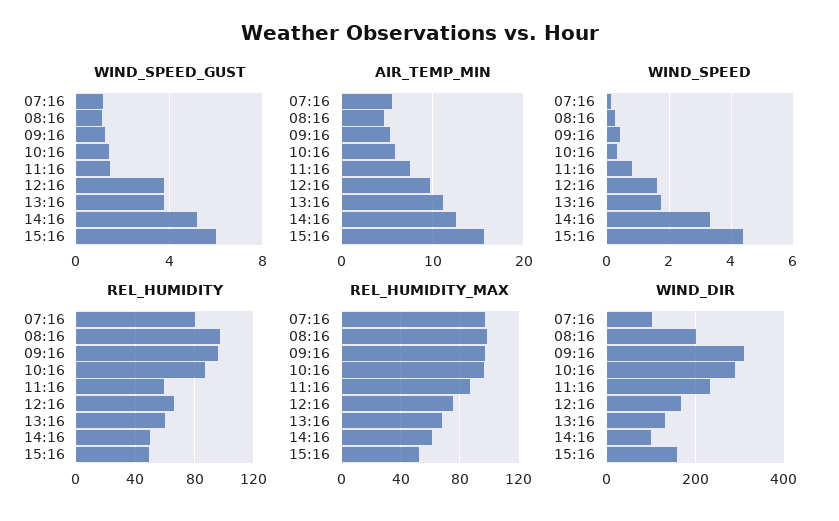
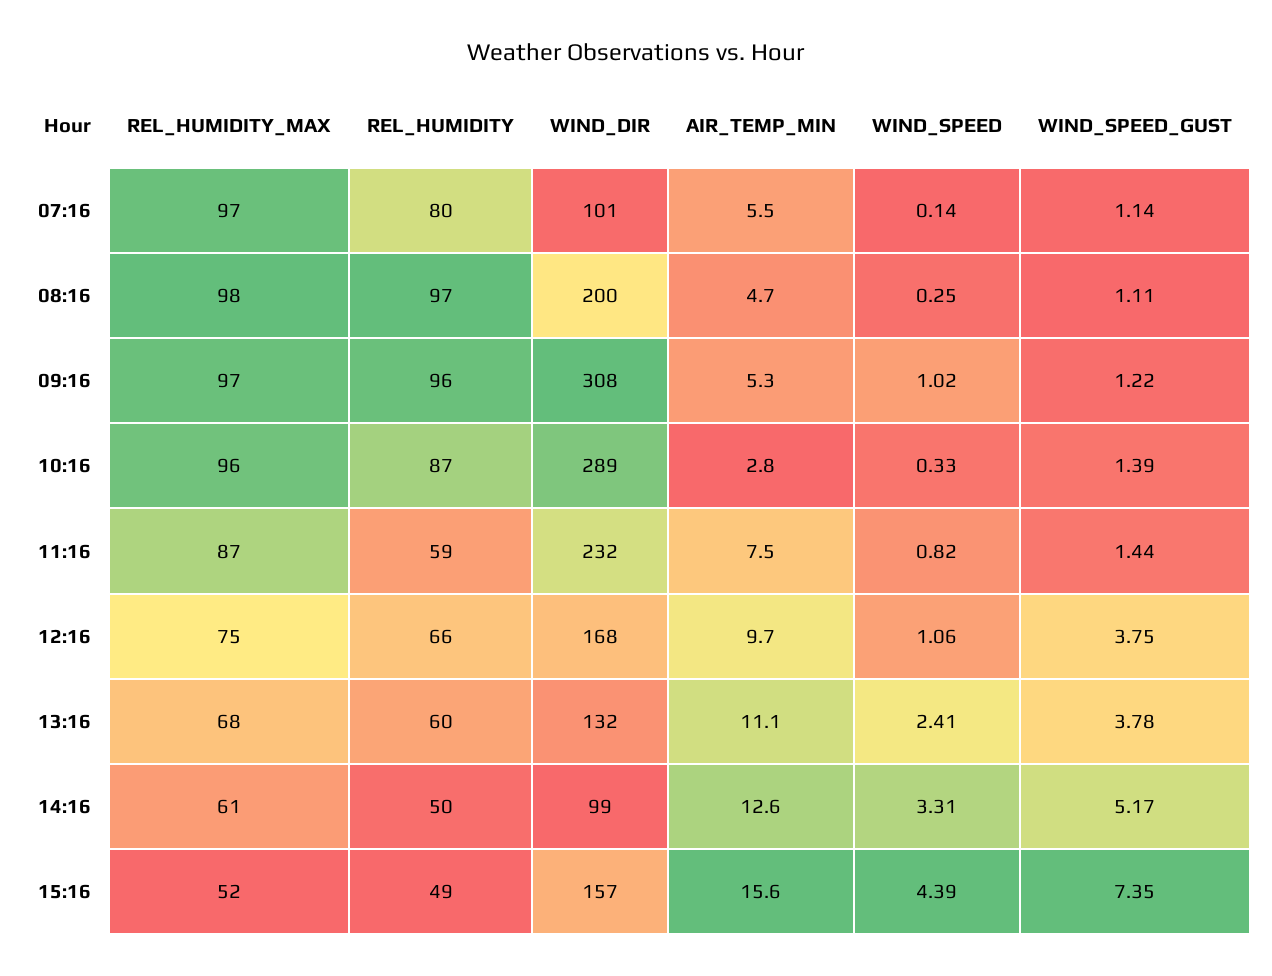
  {
    "WIND_SPEED_GUST": {
      "07:16": 1.14,
      "08:16": 1.11,
      "09:16": 1.22,
      "10:16": 1.39,
      "11:16": 1.44,
      "12:16": 3.75,
      "13:16": 3.78,
      "14:16": 5.17,
-     "15:16": 6
+     "15:16": 7.35
    },
    "AIR_TEMP_MIN": {
      "07:16": 5.5,
      "08:16": 4.7,
      "09:16": 5.3,
-     "10:16": 6,
+     "10:16": 2.8,
      "11:16": 7.5,
      "12:16": 9.7,
      "13:16": 11.1,
      "14:16": 12.6,
      "15:16": 15.6
    },
    "WIND_SPEED": {
      "07:16": 0.14,
      "08:16": 0.25,
-     "09:16": 0.4,
+     "09:16": 1.02,
      "10:16": 0.33,
      "11:16": 0.82,
-     "12:16": 1.6,
+     "12:16": 1.06,
-     "13:16": 1.8,
+     "13:16": 2.41,
      "14:16": 3.31,
      "15:16": 4.39
    },
    "REL_HUMIDITY": {
      "07:16": 80,
      "08:16": 97,
      "09:16": 96,
      "10:16": 87,
      "11:16": 59,
      "12:16": 66,
      "13:16": 60,
      "14:16": 50,
      "15:16": 49
    },
    "REL_HUMIDITY_MAX": {
      "07:16": 97,
      "08:16": 98,
      "09:16": 97,
      "10:16": 96,
      "11:16": 87,
      "12:16": 75,
      "13:16": 68,
      "14:16": 61,
      "15:16": 52
    },
    "WIND_DIR": {
      "07:16": 101,
      "08:16": 200,
      "09:16": 308,
      "10:16": 289,
      "11:16": 232,
      "12:16": 168,
      "13:16": 132,
      "14:16": 99,
      "15:16": 157
    }
  }

